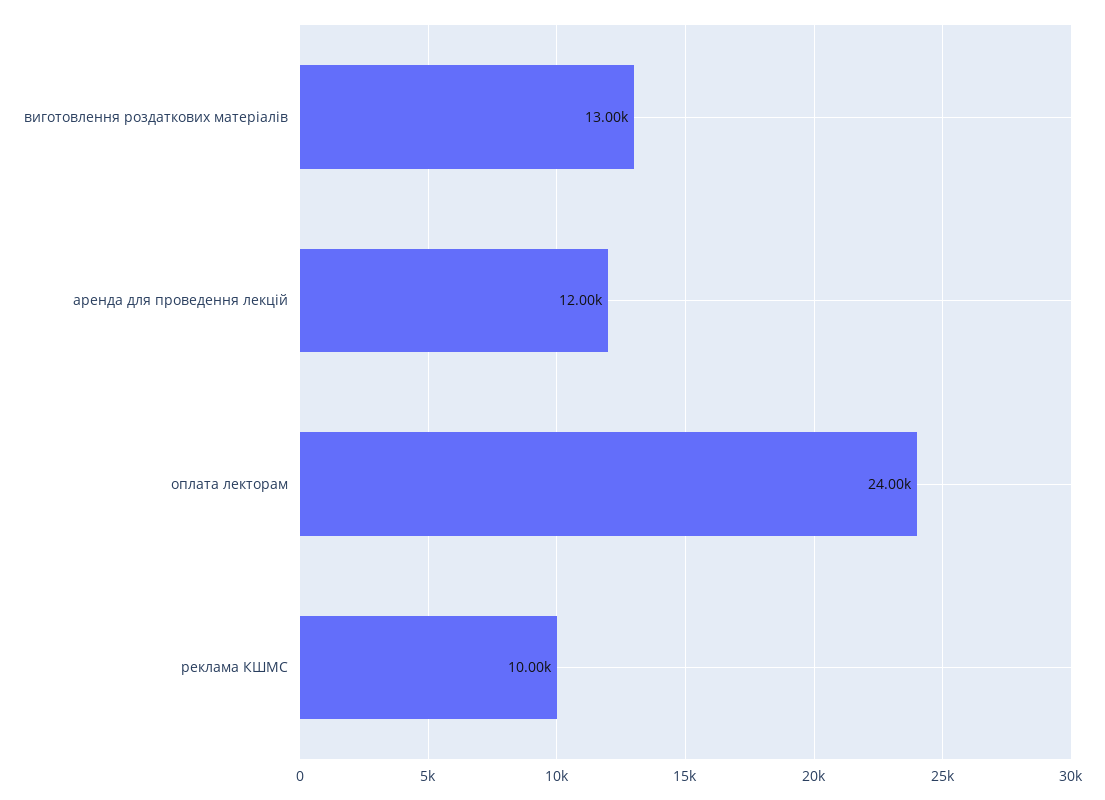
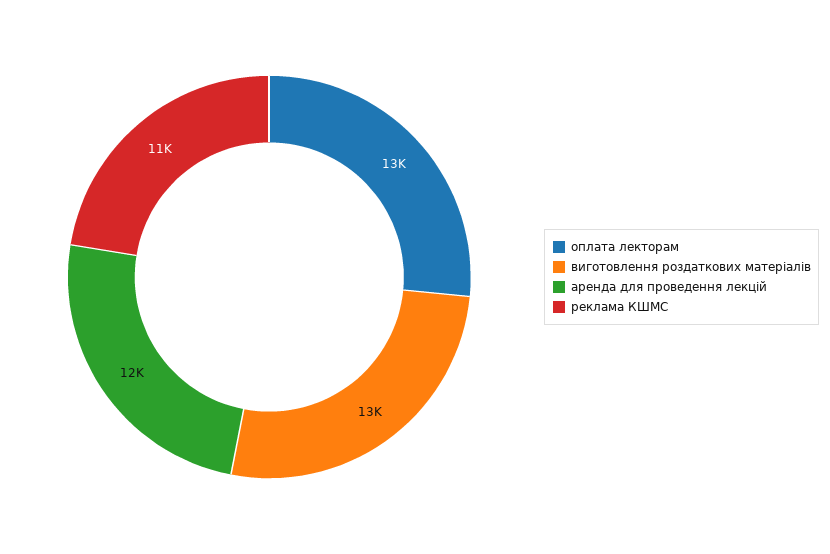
  {
    "виготовлення роздаткових матеріалів": 13000,
    "аренда для проведення лекцій": 12000,
-   "оплата лекторам": 24000,
+   "оплата лекторам": 13000,
-   "реклама КШМС": 10000
+   "реклама КШМС": 11000
  }

